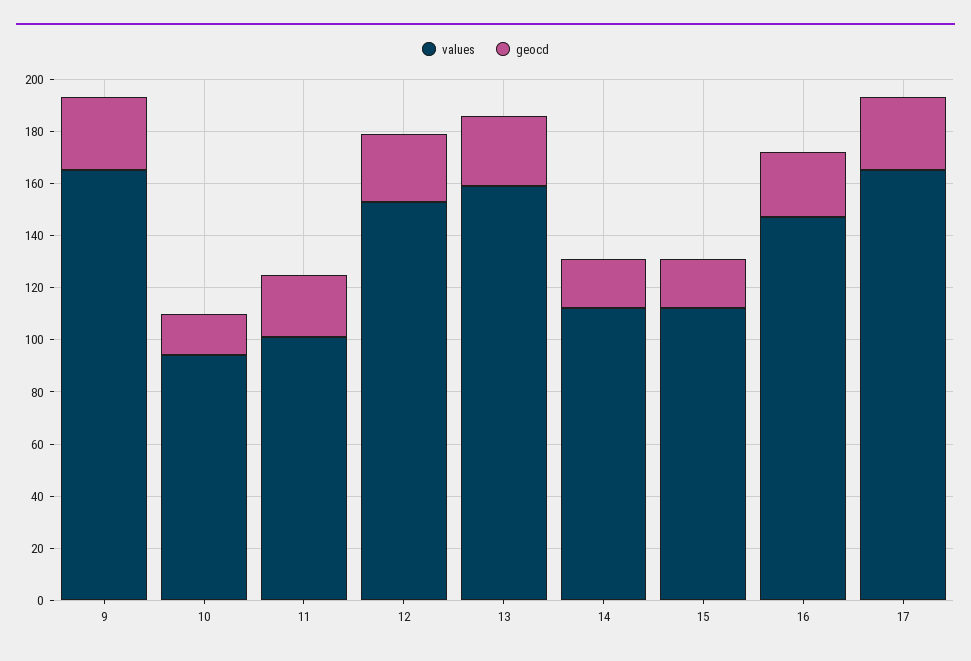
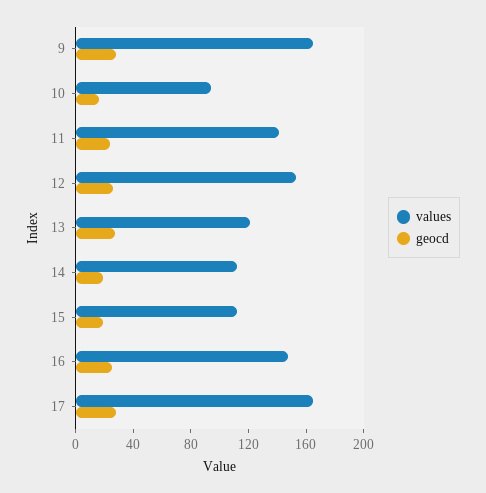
  {
    "values": {
      "9": 165,
      "10": 95,
-     "11": 100,
+     "11": 140,
      "12": 155,
-     "13": 160,
+     "13": 120,
      "14": 110,
      "15": 110,
      "16": 145,
      "17": 165
    },
    "geocd": {
      "9": 30,
      "10": 15,
      "11": 25,
      "12": 25,
      "13": 25,
      "14": 20,
      "15": 20,
      "16": 25,
      "17": 30
    }
  }

